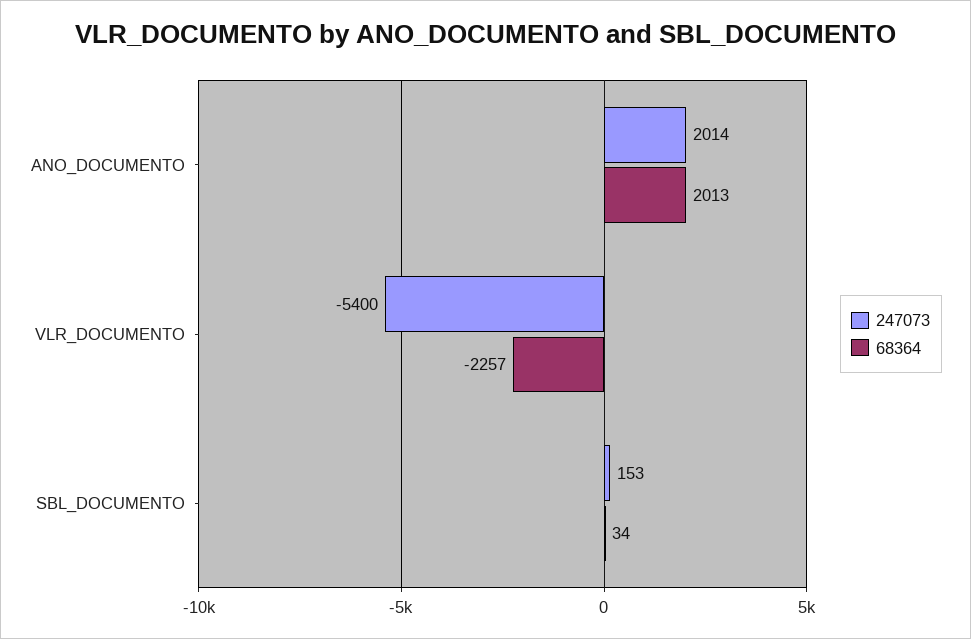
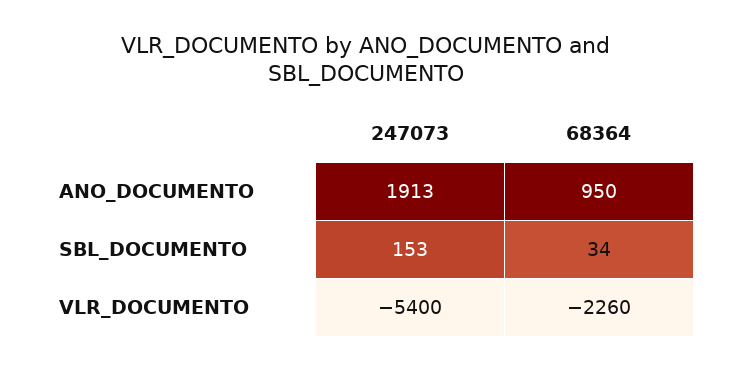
  {
    "247073": {
-     "ANO_DOCUMENTO": 2014,
+     "ANO_DOCUMENTO": 1913,
      "VLR_DOCUMENTO": -5400,
      "SBL_DOCUMENTO": 153
    },
    "68364": {
-     "ANO_DOCUMENTO": 2013,
+     "ANO_DOCUMENTO": 950,
-     "VLR_DOCUMENTO": -2257,
+     "VLR_DOCUMENTO": -2260,
      "SBL_DOCUMENTO": 34
    }
  }

